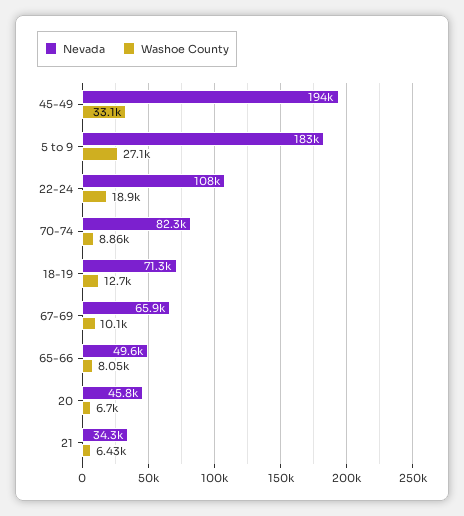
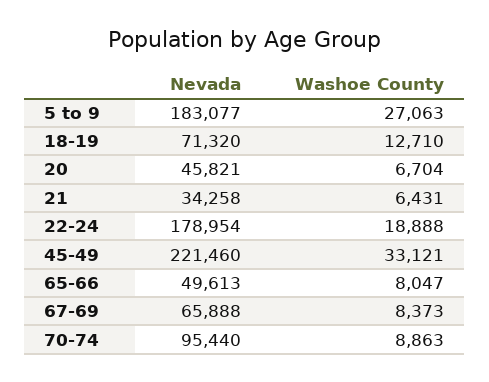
  {
    "Nevada": {
-     "45-49": 194000,
+     "45-49": 221460,
      "5 to 9": 183077,
-     "22-24": 108000,
+     "22-24": 178954,
-     "70-74": 82300,
+     "70-74": 95440,
      "18-19": 71320,
      "67-69": 65888,
      "65-66": 49613,
      "20": 45821,
      "21": 34258
    },
    "Washoe County": {
      "45-49": 33121,
      "5 to 9": 27063,
      "22-24": 18888,
      "70-74": 8863,
      "18-19": 12710,
-     "67-69": 10100,
+     "67-69": 8373,
      "65-66": 8047,
      "20": 6704,
      "21": 6431
    }
  }

